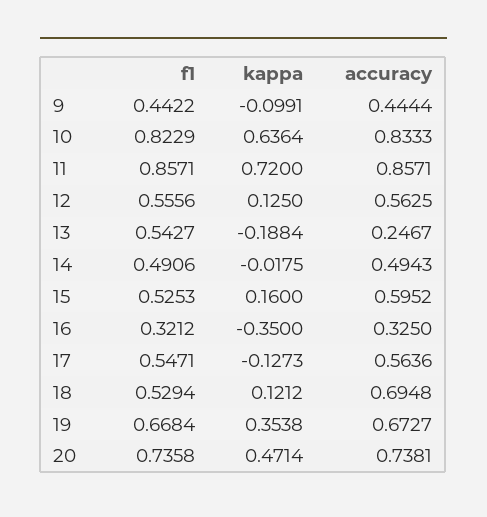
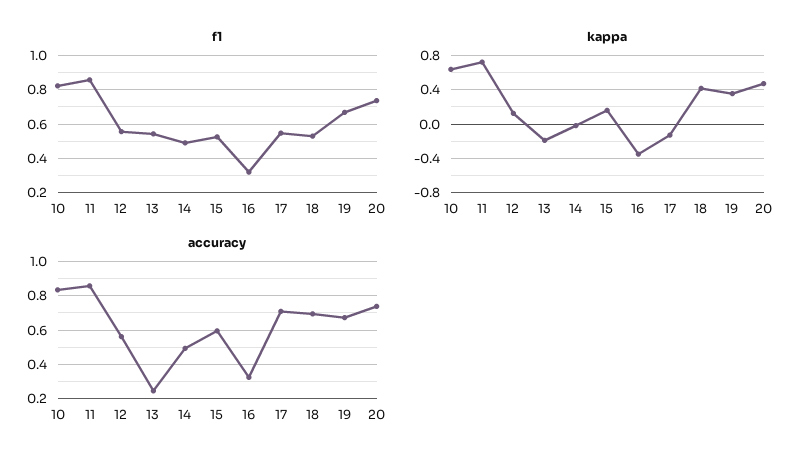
  {
    "f1": {
-     "9": 0.4422,
      "10": 0.8229,
      "11": 0.8571,
      "12": 0.5556,
      "13": 0.5427,
      "14": 0.4906,
      "15": 0.5253,
      "16": 0.3212,
      "17": 0.5471,
      "18": 0.5294,
      "19": 0.6684,
      "20": 0.7358
    },
    "kappa": {
-     "9": -0.0991,
      "10": 0.6364,
      "11": 0.72,
      "12": 0.125,
      "13": -0.1884,
      "14": -0.0175,
      "15": 0.16,
      "16": -0.35,
      "17": -0.1273,
-     "18": 0.1212,
+     "18": 0.4,
      "19": 0.3538,
      "20": 0.4714
    },
    "accuracy": {
-     "9": 0.4444,
      "10": 0.8333,
      "11": 0.8571,
      "12": 0.5625,
      "13": 0.2467,
      "14": 0.4943,
      "15": 0.5952,
      "16": 0.325,
-     "17": 0.5636,
+     "17": 0.7,
      "18": 0.6948,
      "19": 0.6727,
      "20": 0.7381
    }
  }

